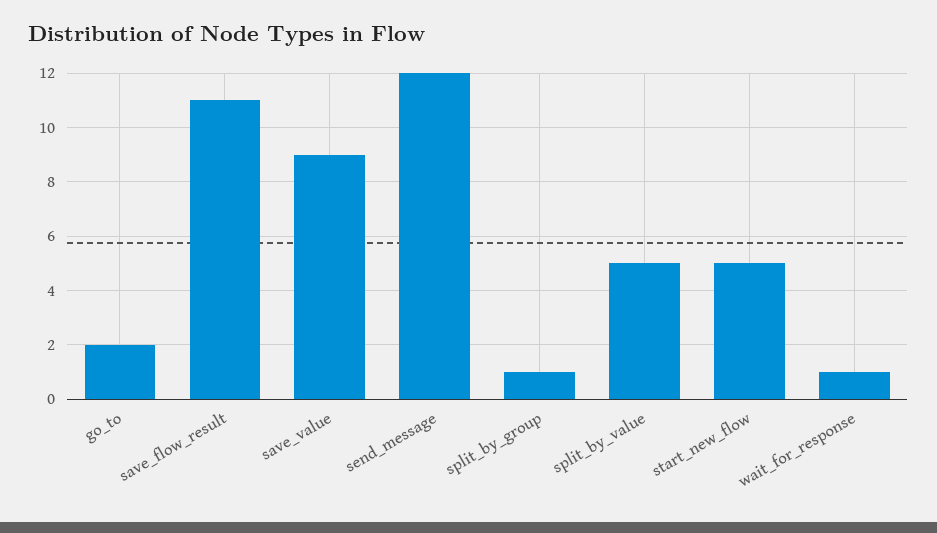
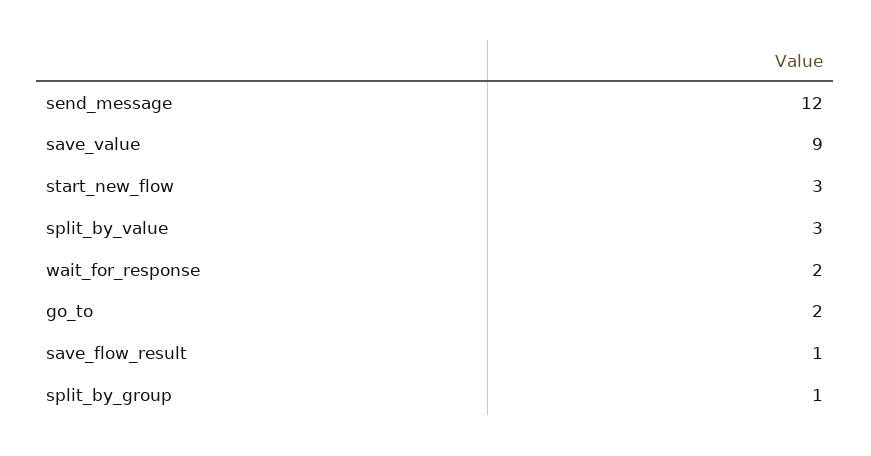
  {
    "go_to": 2,
-   "save_flow_result": 11,
+   "save_flow_result": 1,
    "save_value": 9,
    "send_message": 12,
    "split_by_group": 1,
-   "split_by_value": 5,
+   "split_by_value": 3,
-   "start_new_flow": 5,
+   "start_new_flow": 3,
-   "wait_for_response": 1
+   "wait_for_response": 2
  }

